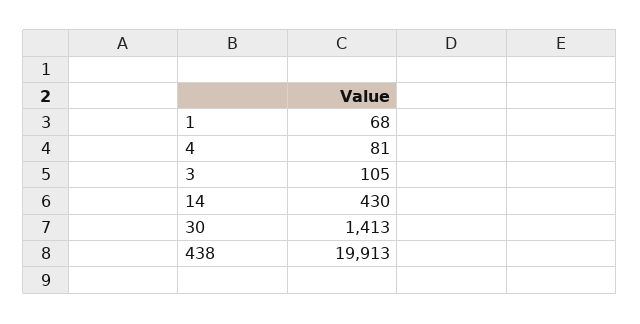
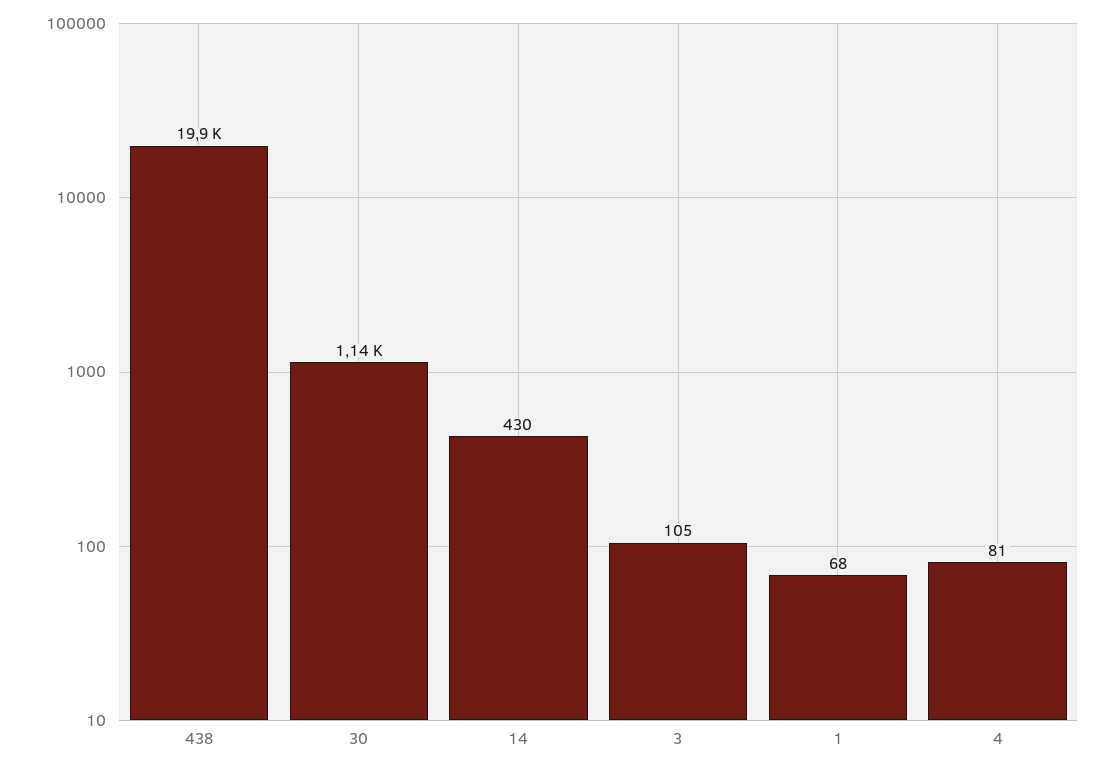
  {
    "1": 68,
    "4": 81,
    "3": 105,
    "14": 430,
-   "30": 1413,
+   "30": 1140,
    "438": 19913
  }

